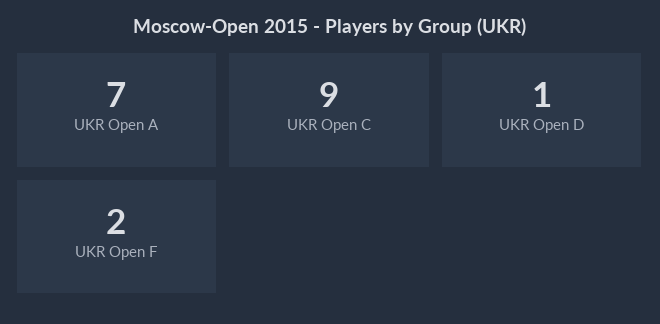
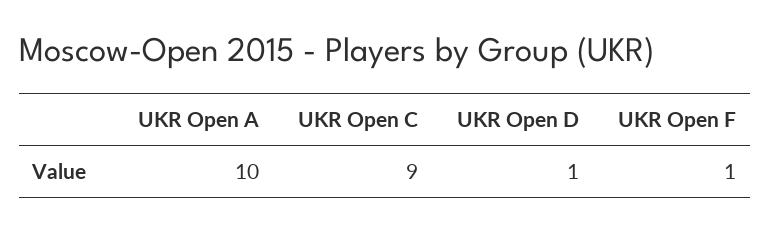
  {
-   "UKR Open A": 7,
+   "UKR Open A": 10,
    "UKR Open C": 9,
    "UKR Open D": 1,
-   "UKR Open F": 2
+   "UKR Open F": 1
  }

